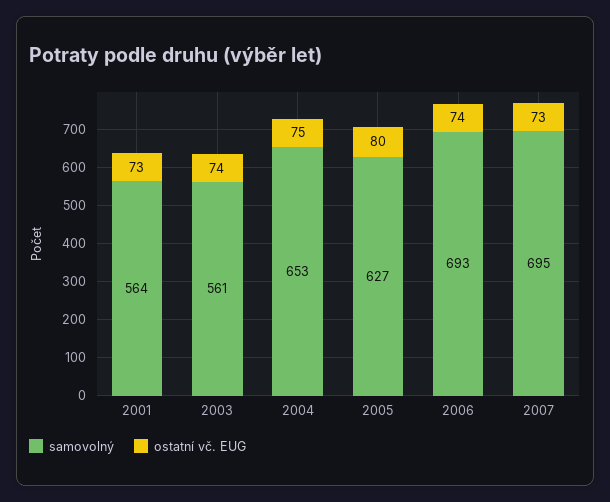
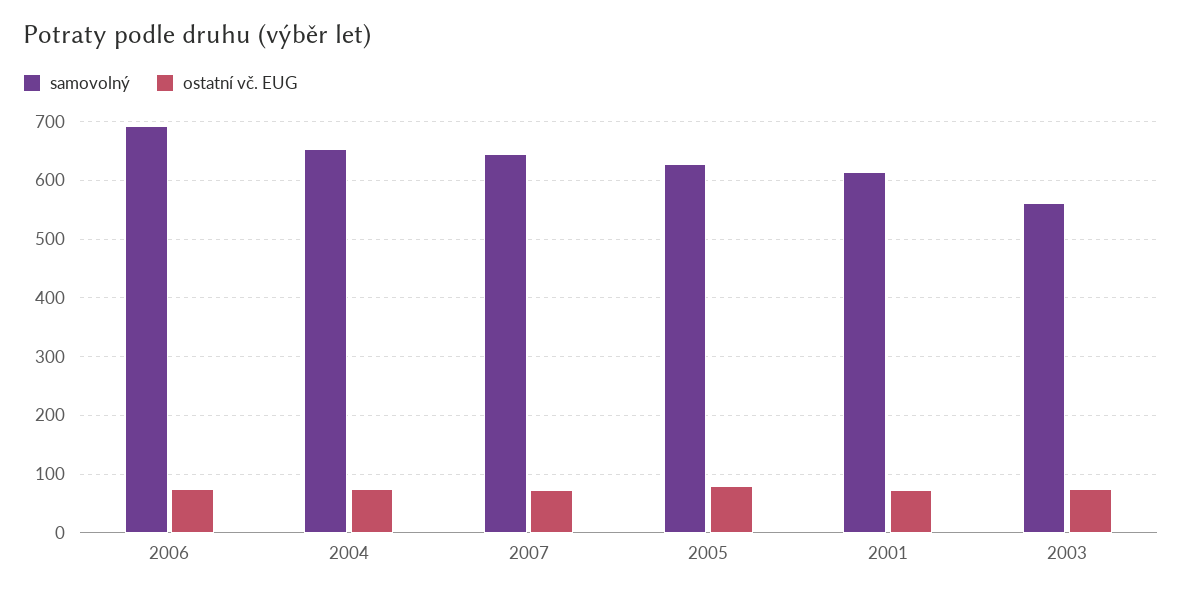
  {
    "samovolný": {
-     "2001": 564,
+     "2001": 620,
      "2003": 561,
      "2004": 653,
      "2005": 627,
      "2006": 693,
-     "2007": 695
+     "2007": 640
    },
    "ostatní vč. EUG": {
      "2001": 73,
      "2003": 74,
      "2004": 75,
      "2005": 80,
      "2006": 74,
      "2007": 73
    }
  }

